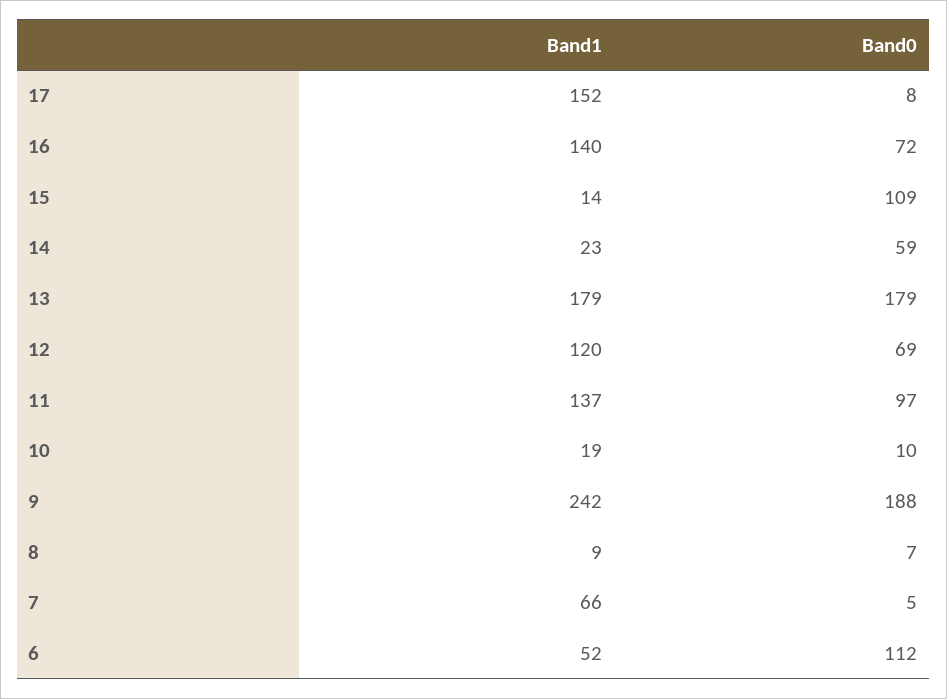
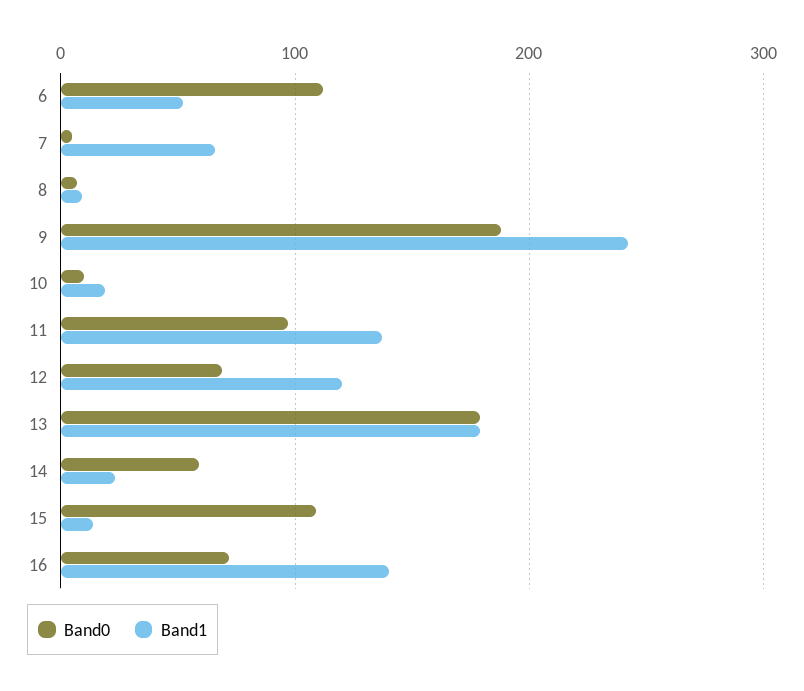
  {
    "Band1": {
-     "17": 152,
      "16": 140,
      "15": 14,
      "14": 23,
      "13": 179,
      "12": 120,
      "11": 137,
      "10": 19,
      "9": 242,
      "8": 9,
      "7": 66,
      "6": 52
    },
    "Band0": {
-     "17": 8,
      "16": 72,
      "15": 109,
      "14": 59,
      "13": 179,
      "12": 69,
      "11": 97,
      "10": 10,
      "9": 188,
      "8": 7,
      "7": 5,
      "6": 112
    }
  }

